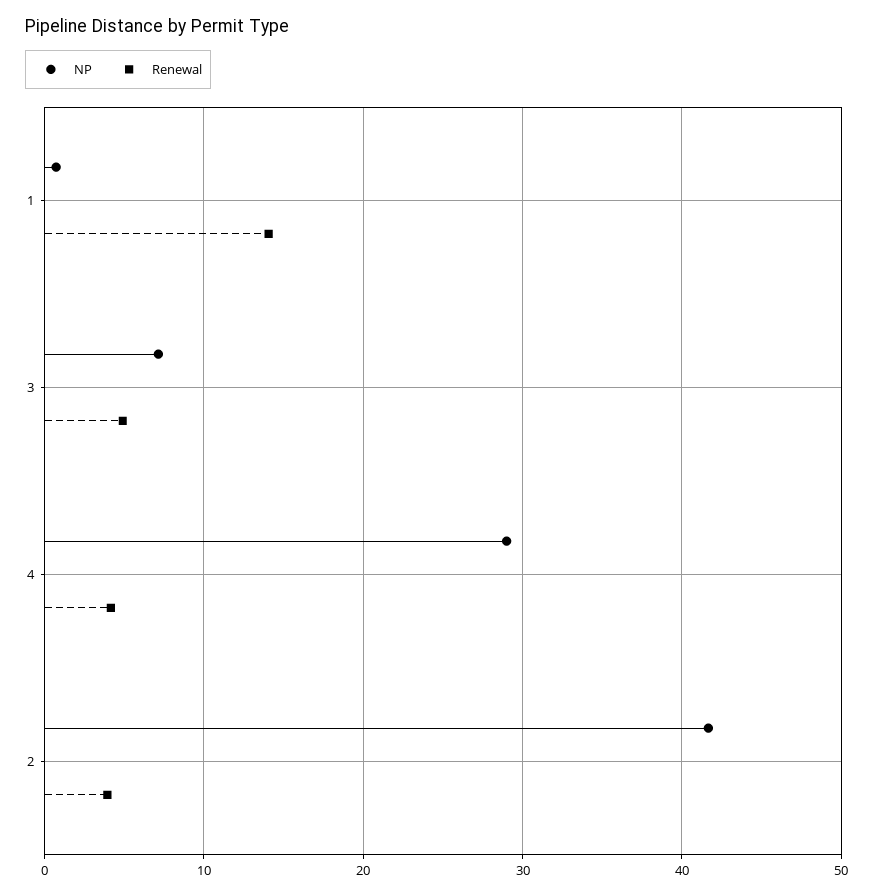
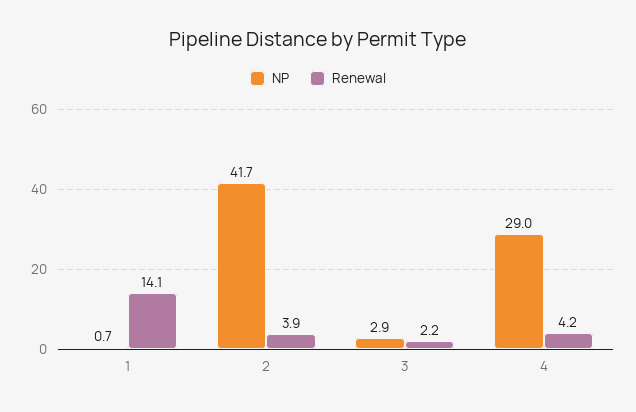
  {
    "NP": {
      "1": 0.7,
-     "3": 7,
+     "3": 2.9,
      "4": 29,
      "2": 41.7
    },
    "Renewal": {
      "1": 14.1,
-     "3": 5,
+     "3": 2.2,
      "4": 4.2,
      "2": 3.9
    }
  }

